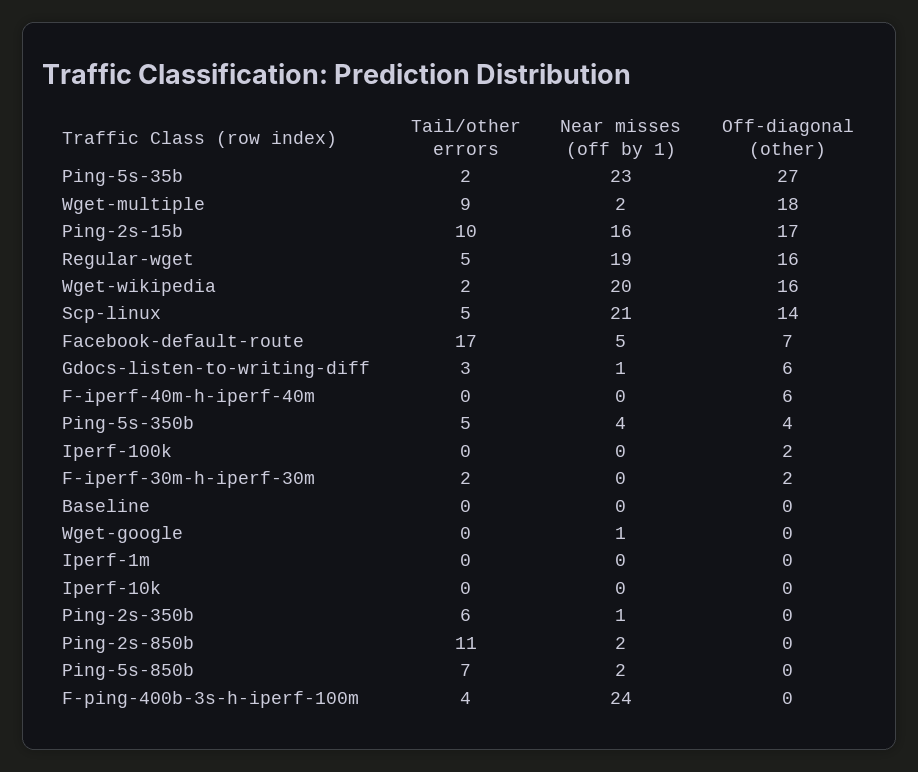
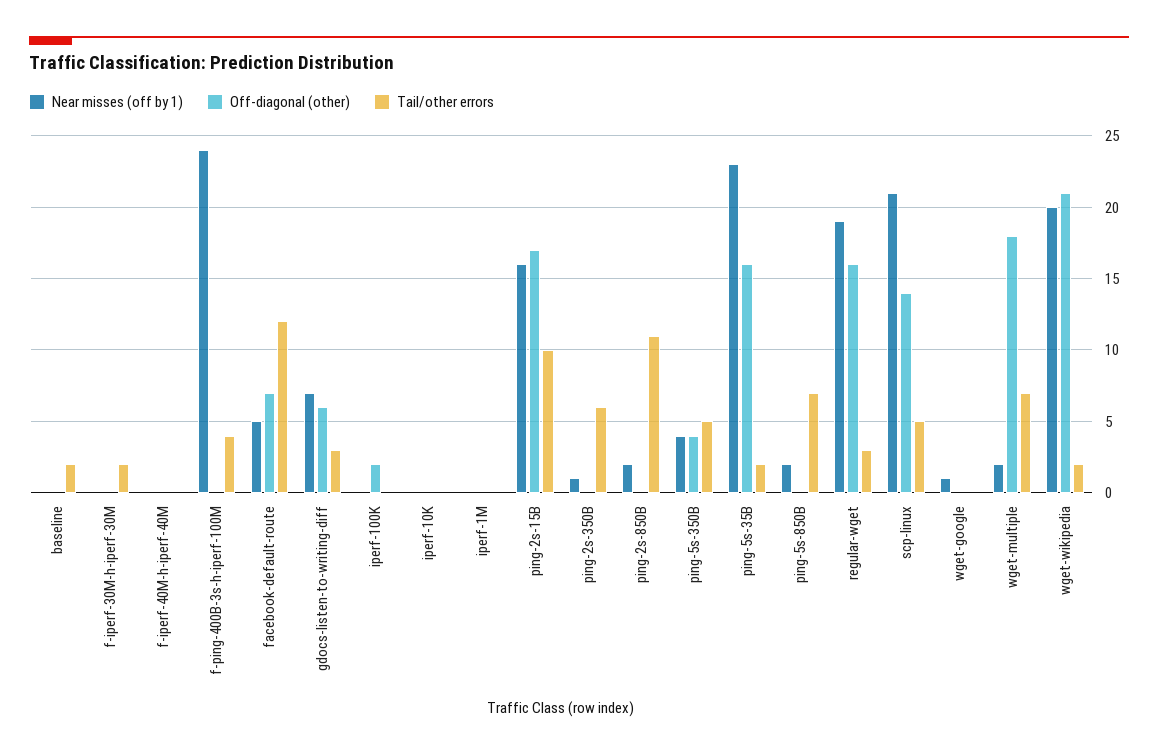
  {
    "Tail/other errors": {
      "Ping-5s-35b": 2,
-     "Wget-multiple": 9,
+     "Wget-multiple": 7,
      "Ping-2s-15b": 10,
-     "Regular-wget": 5,
+     "Regular-wget": 3,
      "Wget-wikipedia": 2,
      "Scp-linux": 5,
-     "Facebook-default-route": 17,
+     "Facebook-default-route": 12,
      "Gdocs-listen-to-writing-diff": 3,
      "F-iperf-40m-h-iperf-40m": 0,
      "Ping-5s-350b": 5,
      "Iperf-100k": 0,
      "F-iperf-30m-h-iperf-30m": 2,
-     "Baseline": 0,
+     "Baseline": 2,
      "Wget-google": 0,
      "Iperf-1m": 0,
      "Iperf-10k": 0,
      "Ping-2s-350b": 6,
      "Ping-2s-850b": 11,
      "Ping-5s-850b": 7,
      "F-ping-400b-3s-h-iperf-100m": 4
    },
    "Near misses (off by 1)": {
      "Ping-5s-35b": 23,
      "Wget-multiple": 2,
      "Ping-2s-15b": 16,
      "Regular-wget": 19,
      "Wget-wikipedia": 20,
      "Scp-linux": 21,
      "Facebook-default-route": 5,
-     "Gdocs-listen-to-writing-diff": 1,
+     "Gdocs-listen-to-writing-diff": 7,
      "F-iperf-40m-h-iperf-40m": 0,
      "Ping-5s-350b": 4,
      "Iperf-100k": 0,
      "F-iperf-30m-h-iperf-30m": 0,
      "Baseline": 0,
      "Wget-google": 1,
      "Iperf-1m": 0,
      "Iperf-10k": 0,
      "Ping-2s-350b": 1,
      "Ping-2s-850b": 2,
      "Ping-5s-850b": 2,
      "F-ping-400b-3s-h-iperf-100m": 24
    },
    "Off-diagonal (other)": {
-     "Ping-5s-35b": 27,
+     "Ping-5s-35b": 16,
      "Wget-multiple": 18,
      "Ping-2s-15b": 17,
      "Regular-wget": 16,
-     "Wget-wikipedia": 16,
+     "Wget-wikipedia": 21,
      "Scp-linux": 14,
      "Facebook-default-route": 7,
      "Gdocs-listen-to-writing-diff": 6,
-     "F-iperf-40m-h-iperf-40m": 6,
+     "F-iperf-40m-h-iperf-40m": 0,
      "Ping-5s-350b": 4,
      "Iperf-100k": 2,
-     "F-iperf-30m-h-iperf-30m": 2,
+     "F-iperf-30m-h-iperf-30m": 0,
      "Baseline": 0,
      "Wget-google": 0,
      "Iperf-1m": 0,
      "Iperf-10k": 0,
      "Ping-2s-350b": 0,
      "Ping-2s-850b": 0,
      "Ping-5s-850b": 0,
      "F-ping-400b-3s-h-iperf-100m": 0
    }
  }

